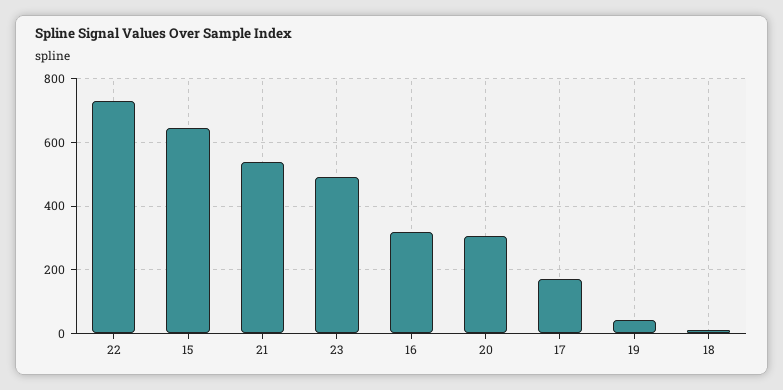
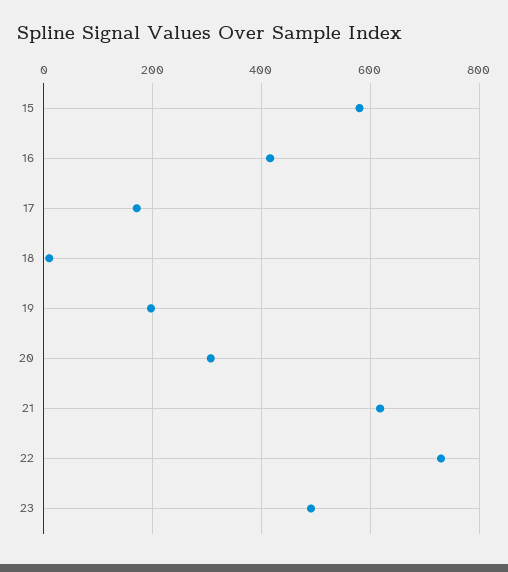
  {
    "22": 740,
-   "15": 640,
+   "15": 580,
-   "21": 540,
+   "21": 620,
    "23": 500,
-   "16": 320,
+   "16": 420,
    "20": 300,
    "17": 180,
-   "19": 40,
+   "19": 200,
    "18": 20
  }

